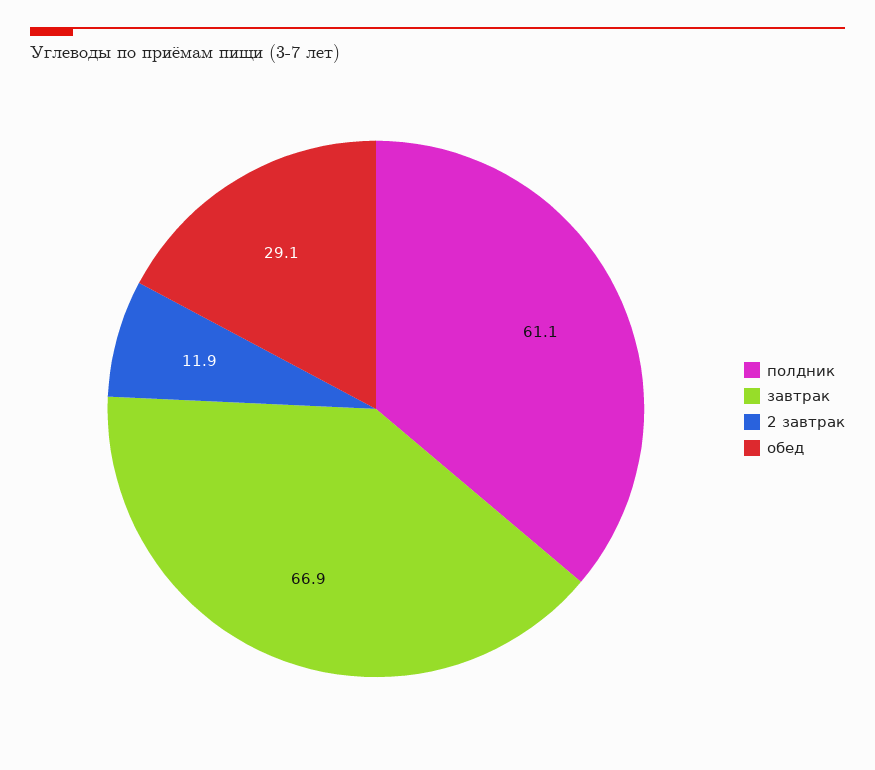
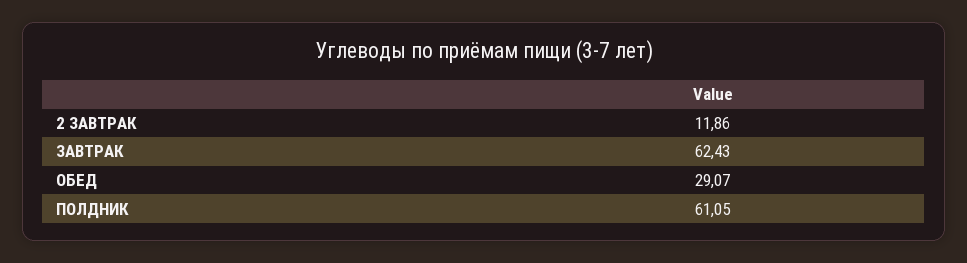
  {
    "полдник": 61.05,
-   "завтрак": 66.9,
+   "завтрак": 62.43,
    "2 завтрак": 11.86,
    "обед": 29.07
  }

